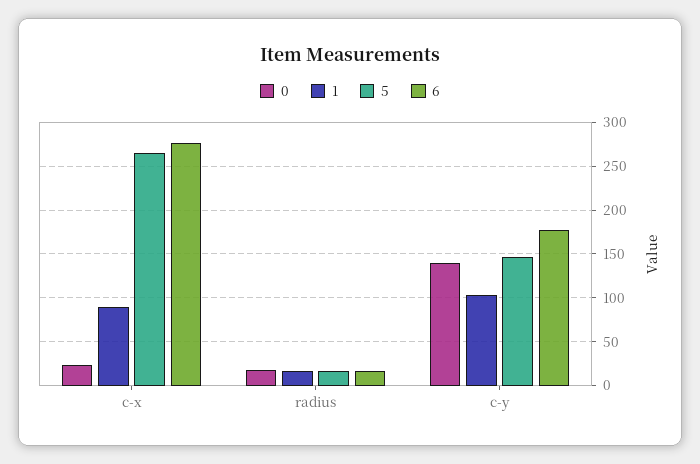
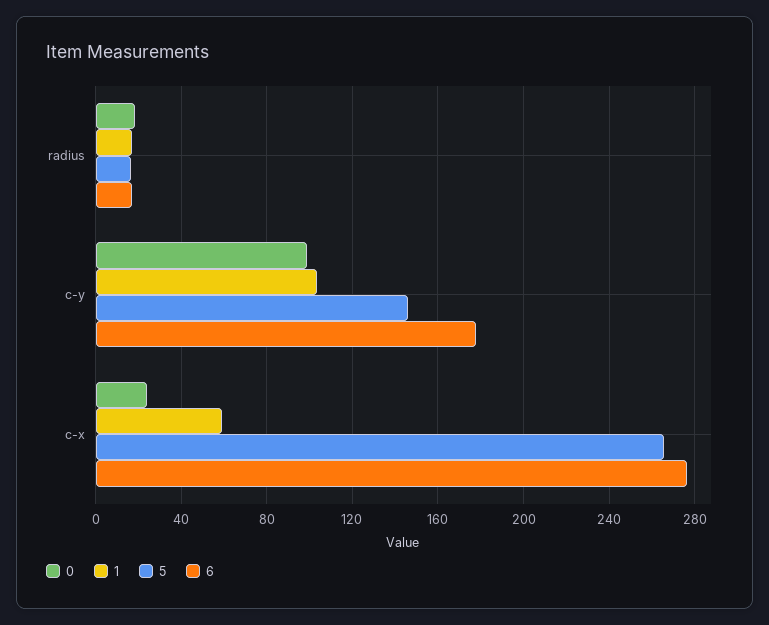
  {
    "0": {
      "c-x": 25,
      "radius": 20,
-     "c-y": 140
+     "c-y": 100
    },
    "1": {
-     "c-x": 90,
+     "c-x": 60,
      "radius": 15,
      "c-y": 105
    },
    "5": {
      "c-x": 265,
      "radius": 15,
      "c-y": 145
    },
    "6": {
      "c-x": 275,
      "radius": 15,
      "c-y": 180
    }
  }

